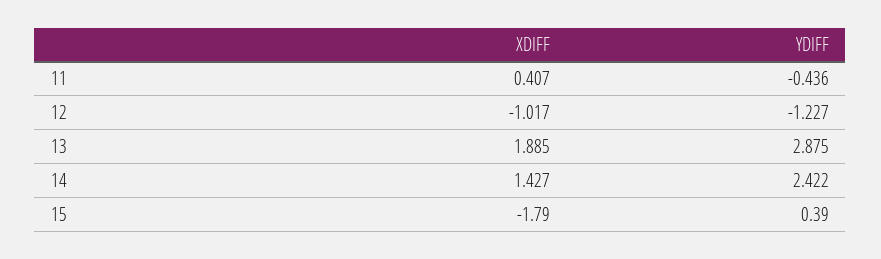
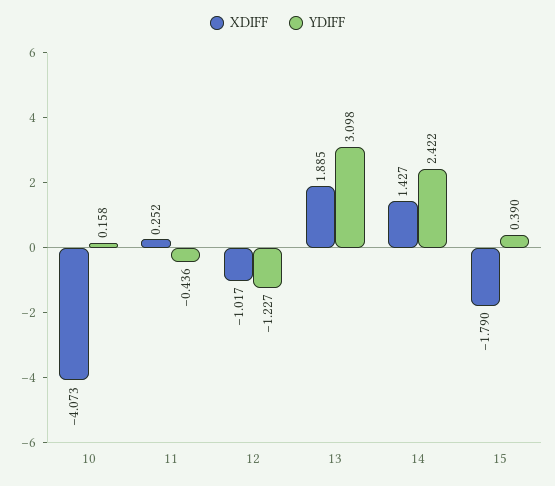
  {
    "XDIFF": {
-     "11": 0.407,
+     "11": 0.252,
      "12": -1.017,
      "13": 1.885,
      "14": 1.427,
-     "15": -1.79
+     "15": -1.79,
+     "10": -4.073
    },
    "YDIFF": {
      "11": -0.436,
      "12": -1.227,
-     "13": 2.875,
+     "13": 3.098,
      "14": 2.422,
-     "15": 0.39
+     "15": 0.39,
+     "10": 0.158
    }
  }

